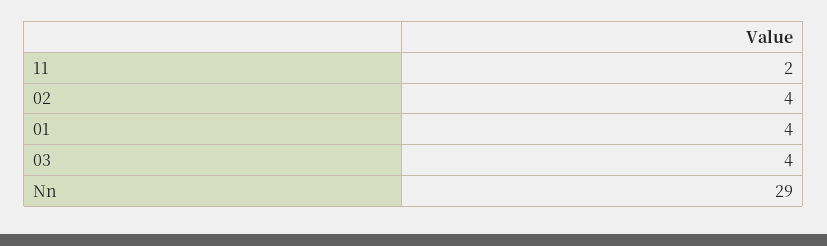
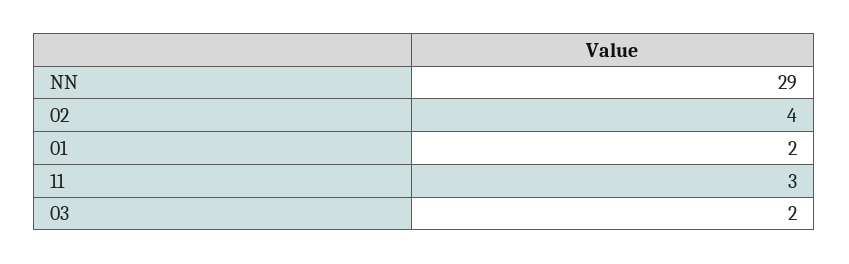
  {
-   "11": 2,
+   "11": 3,
    "02": 4,
-   "01": 4,
+   "01": 2,
-   "03": 4,
+   "03": 2,
    "Nn": 29
  }

